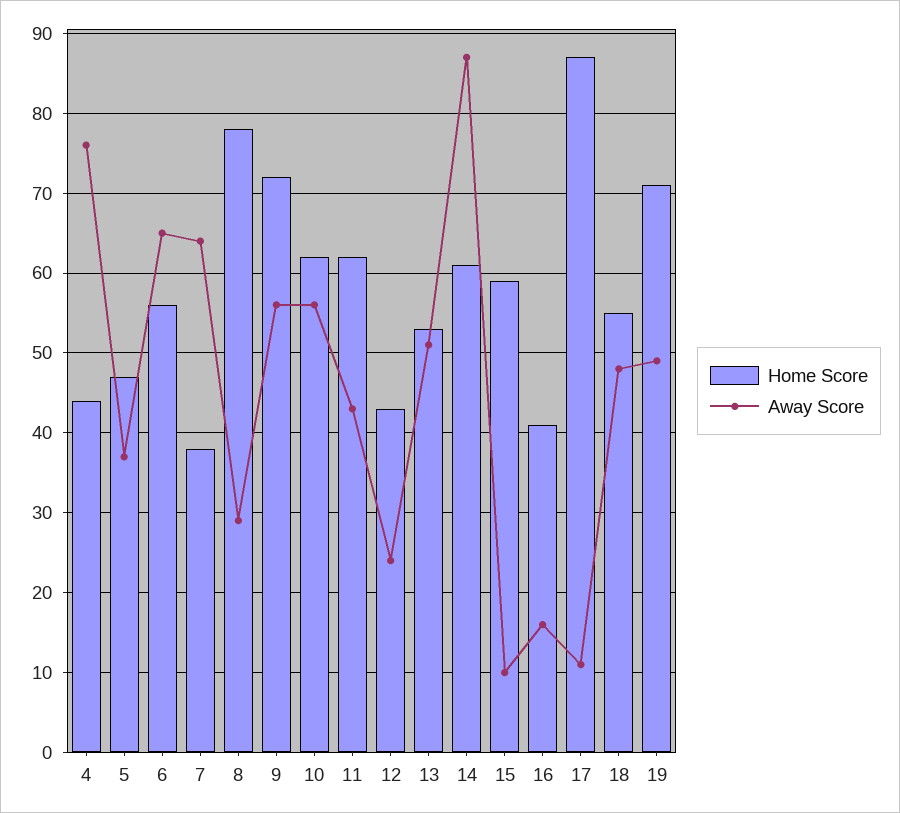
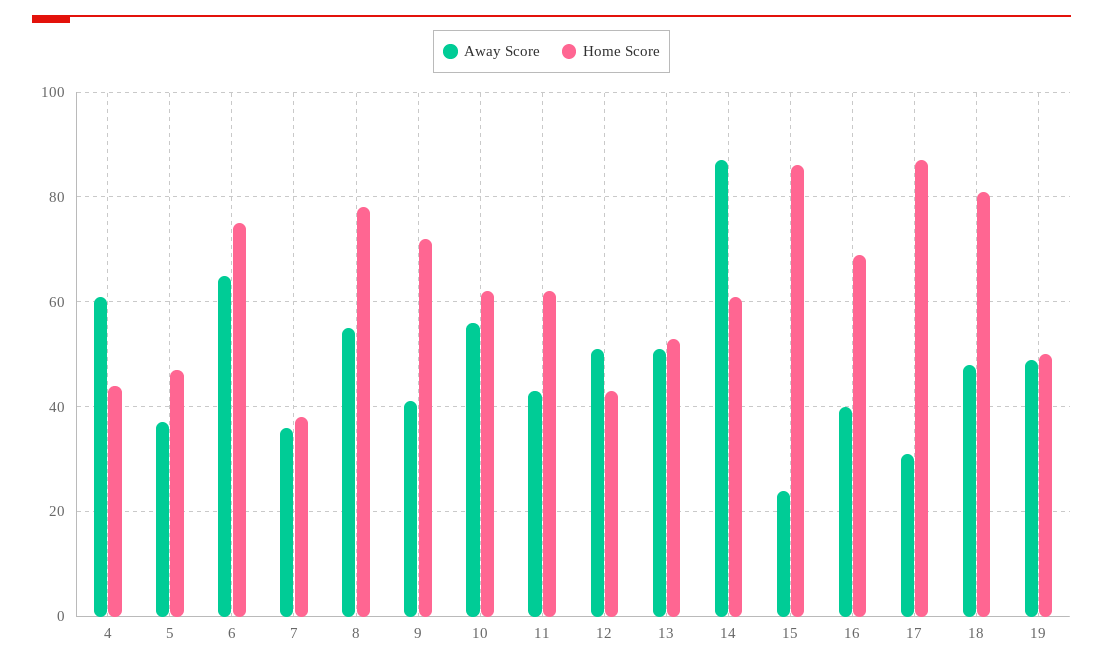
  {
    "Home Score": {
      "4": 44,
      "5": 47,
-     "6": 56,
+     "6": 75,
      "7": 38,
      "8": 78,
      "9": 72,
      "10": 62,
      "11": 62,
      "12": 43,
      "13": 53,
      "14": 61,
-     "15": 59,
+     "15": 85,
-     "16": 41,
+     "16": 70,
      "17": 87,
-     "18": 55,
+     "18": 80,
-     "19": 71
+     "19": 50
    },
    "Away Score": {
-     "4": 76,
+     "4": 60,
      "5": 37,
      "6": 65,
-     "7": 64,
+     "7": 35,
-     "8": 29,
+     "8": 55,
-     "9": 56,
+     "9": 40,
      "10": 56,
      "11": 43,
-     "12": 24,
+     "12": 50,
      "13": 51,
      "14": 87,
-     "15": 10,
+     "15": 25,
-     "16": 16,
+     "16": 40,
-     "17": 11,
+     "17": 30,
      "18": 48,
      "19": 49
    }
  }

